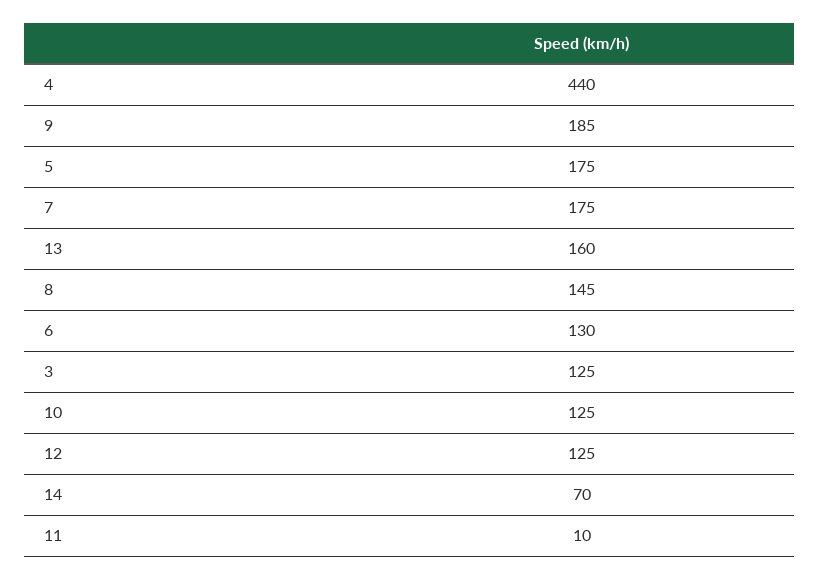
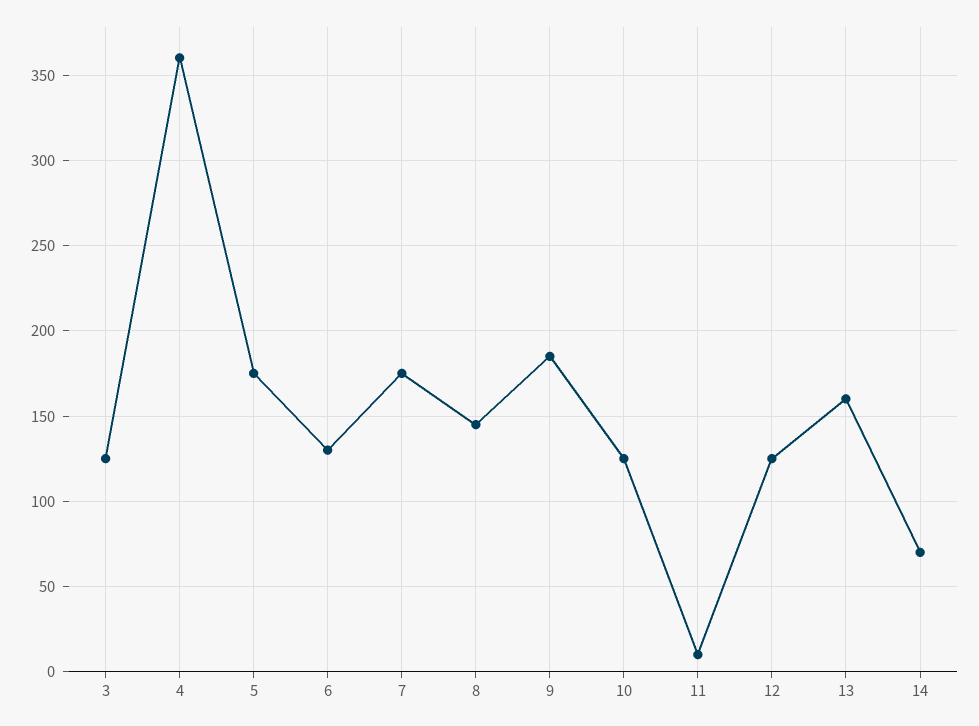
  {
-   "4": 440,
+   "4": 360,
    "9": 185,
    "5": 175,
    "7": 175,
    "13": 160,
    "8": 145,
    "6": 130,
    "3": 125,
    "10": 125,
    "12": 125,
    "14": 70,
    "11": 10
  }

